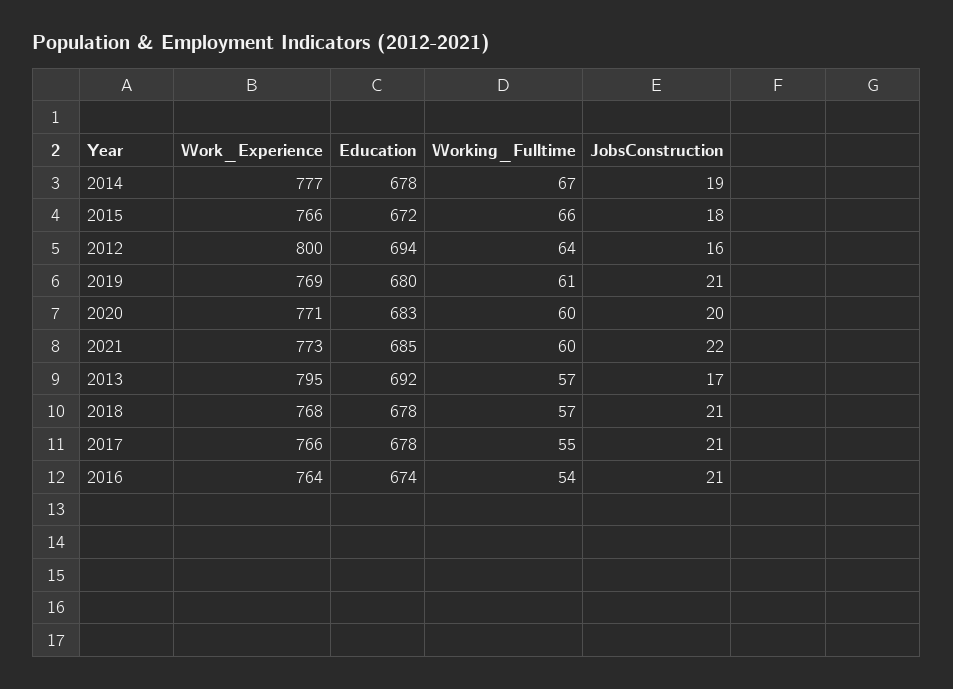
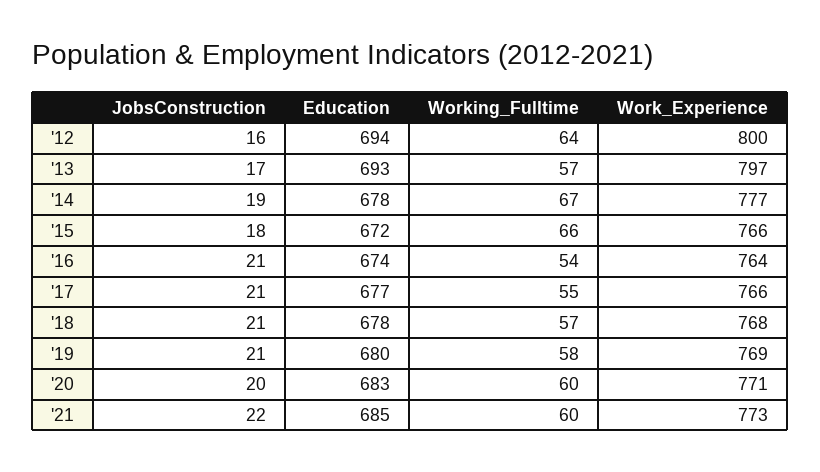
  {
    "Work_Experience": {
      "2014": 777,
      "2015": 766,
      "2012": 800,
      "2019": 769,
      "2020": 771,
      "2021": 773,
-     "2013": 795,
+     "2013": 797,
      "2018": 768,
      "2017": 766,
      "2016": 764
    },
    "Education": {
      "2014": 678,
      "2015": 672,
      "2012": 694,
      "2019": 680,
      "2020": 683,
      "2021": 685,
-     "2013": 692,
+     "2013": 693,
      "2018": 678,
-     "2017": 678,
+     "2017": 677,
      "2016": 674
    },
    "Working_Fulltime": {
      "2014": 67,
      "2015": 66,
      "2012": 64,
-     "2019": 61,
+     "2019": 58,
      "2020": 60,
      "2021": 60,
      "2013": 57,
      "2018": 57,
      "2017": 55,
      "2016": 54
    },
    "JobsConstruction": {
      "2014": 19,
      "2015": 18,
      "2012": 16,
      "2019": 21,
      "2020": 20,
      "2021": 22,
      "2013": 17,
      "2018": 21,
      "2017": 21,
      "2016": 21
    }
  }

